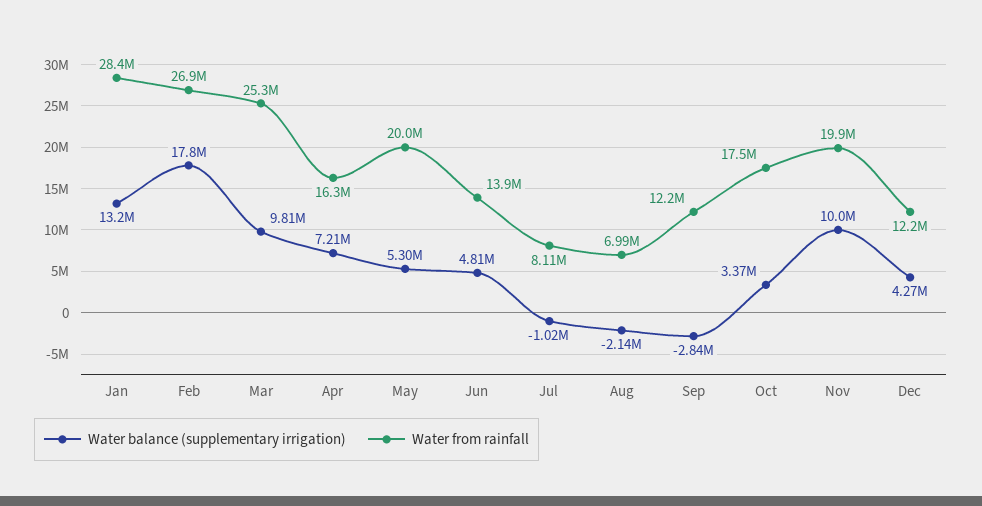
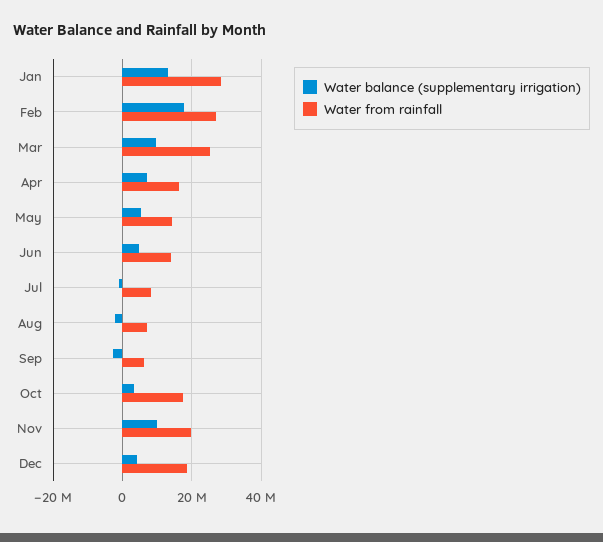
  {
    "Water balance (supplementary irrigation)": {
      "Jan": 13200000,
      "Feb": 17800000,
      "Mar": 9810000,
      "Apr": 7210000,
      "May": 5300000,
      "Jun": 4810000,
      "Jul": -1020000,
      "Aug": -2140000,
      "Sep": -2840000,
      "Oct": 3370000,
      "Nov": 10000000,
      "Dec": 4270000
    },
    "Water from rainfall": {
      "Jan": 28400000,
      "Feb": 26900000,
      "Mar": 25300000,
      "Apr": 16300000,
-     "May": 20000000,
+     "May": 14000000,
      "Jun": 13900000,
      "Jul": 8110000,
      "Aug": 6990000,
-     "Sep": 12200000,
+     "Sep": 6000000,
      "Oct": 17500000,
      "Nov": 19900000,
-     "Dec": 12200000
+     "Dec": 18000000
    }
  }

